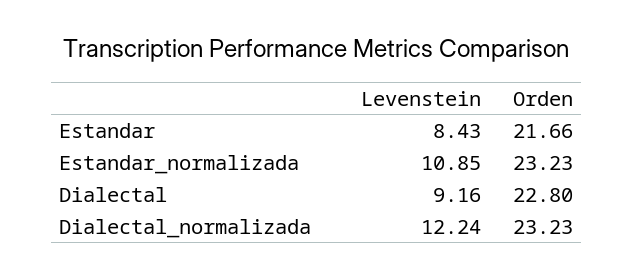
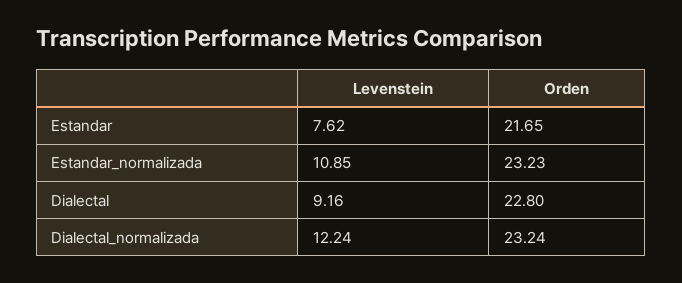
  {
    "Levenstein": {
-     "Estandar": 8.43,
+     "Estandar": 7.62,
      "Estandar_normalizada": 10.85,
      "Dialectal": 9.16,
      "Dialectal_normalizada": 12.24
    },
    "Orden": {
-     "Estandar": 21.66,
+     "Estandar": 21.65,
      "Estandar_normalizada": 23.23,
      "Dialectal": 22.8,
-     "Dialectal_normalizada": 23.23
+     "Dialectal_normalizada": 23.24
    }
  }

